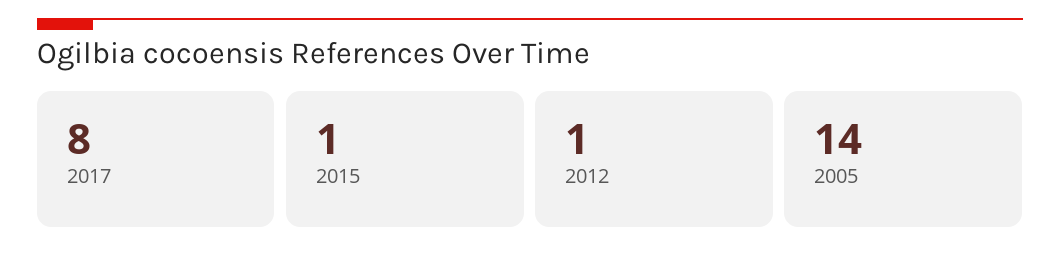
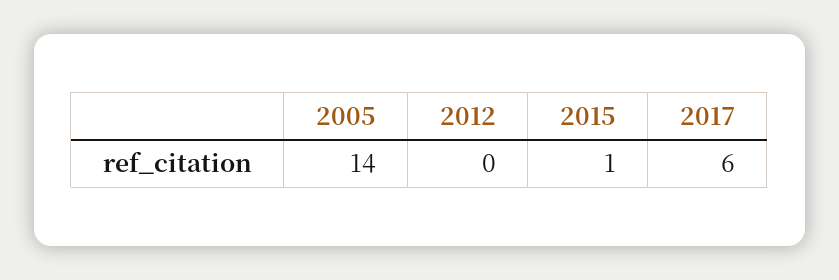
  {
-   "2017": 8,
+   "2017": 6,
    "2015": 1,
-   "2012": 1,
+   "2012": 0,
    "2005": 14
  }

